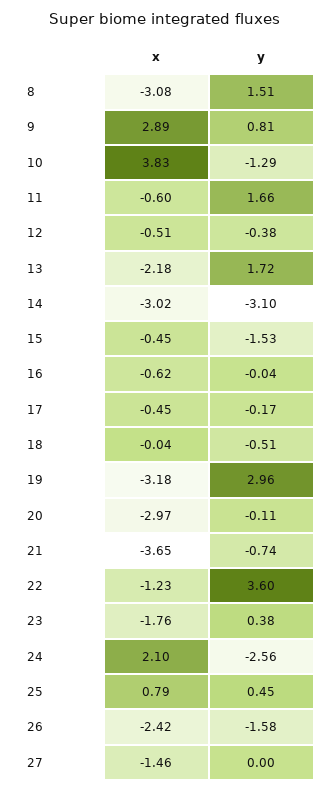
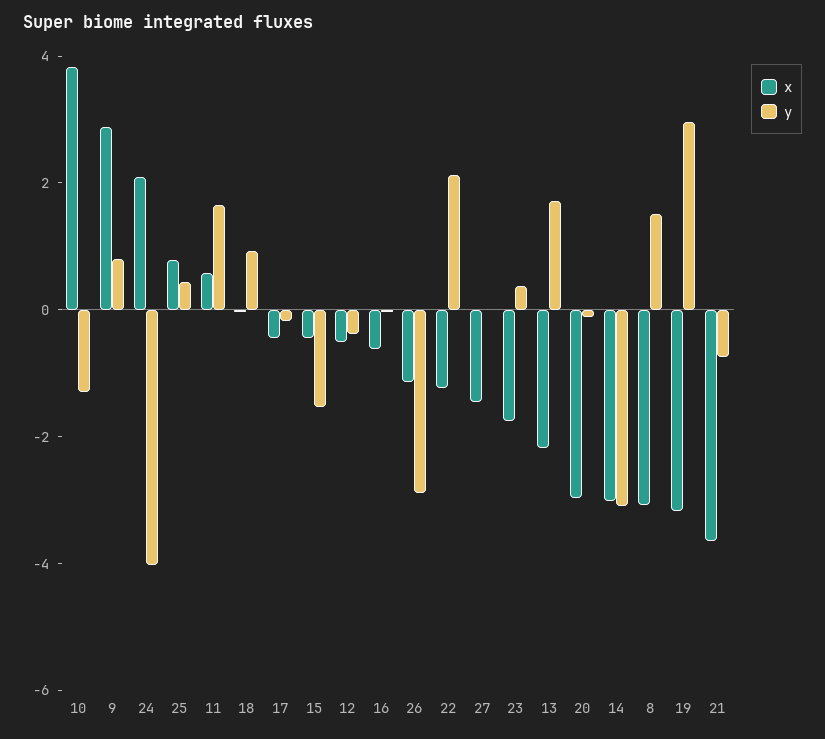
  {
    "x": {
      "8": -3.08,
      "9": 2.89,
      "10": 3.83,
-     "11": -0.6,
+     "11": 0.5,
      "12": -0.51,
      "13": -2.18,
      "14": -3.02,
      "15": -0.45,
      "16": -0.62,
      "17": -0.45,
      "18": -0.04,
      "19": -3.18,
      "20": -2.97,
      "21": -3.65,
      "22": -1.23,
      "23": -1.76,
      "24": 2.1,
      "25": 0.79,
-     "26": -2.42,
+     "26": -1,
      "27": -1.46
    },
    "y": {
      "8": 1.51,
      "9": 0.81,
      "10": -1.29,
      "11": 1.66,
      "12": -0.38,
      "13": 1.72,
      "14": -3.1,
      "15": -1.53,
      "16": -0.04,
      "17": -0.17,
-     "18": -0.51,
+     "18": 1,
      "19": 2.96,
      "20": -0.11,
      "21": -0.74,
-     "22": 3.6,
+     "22": 2,
      "23": 0.38,
-     "24": -2.56,
+     "24": -4,
      "25": 0.45,
-     "26": -1.58,
+     "26": -3,
      "27": 0
    }
  }

